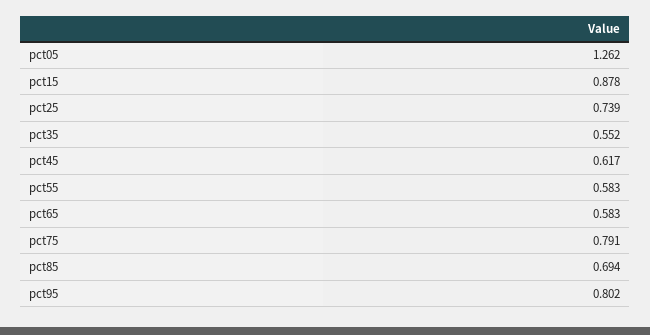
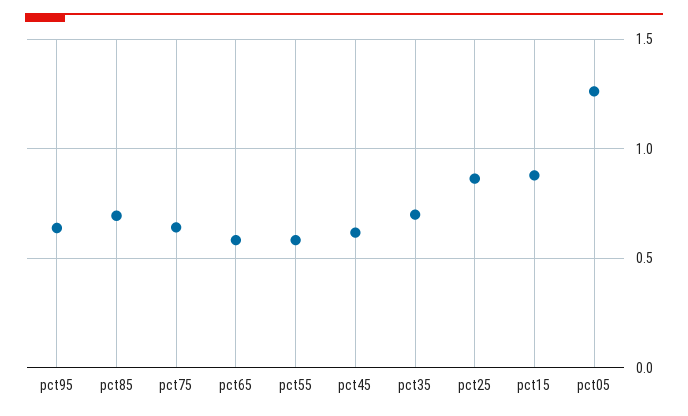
  {
    "pct05": 1.262,
    "pct15": 0.878,
-   "pct25": 0.739,
+   "pct25": 0.85,
-   "pct35": 0.552,
+   "pct35": 0.7,
    "pct45": 0.617,
    "pct55": 0.583,
    "pct65": 0.583,
-   "pct75": 0.791,
+   "pct75": 0.65,
    "pct85": 0.694,
-   "pct95": 0.802
+   "pct95": 0.65
  }

